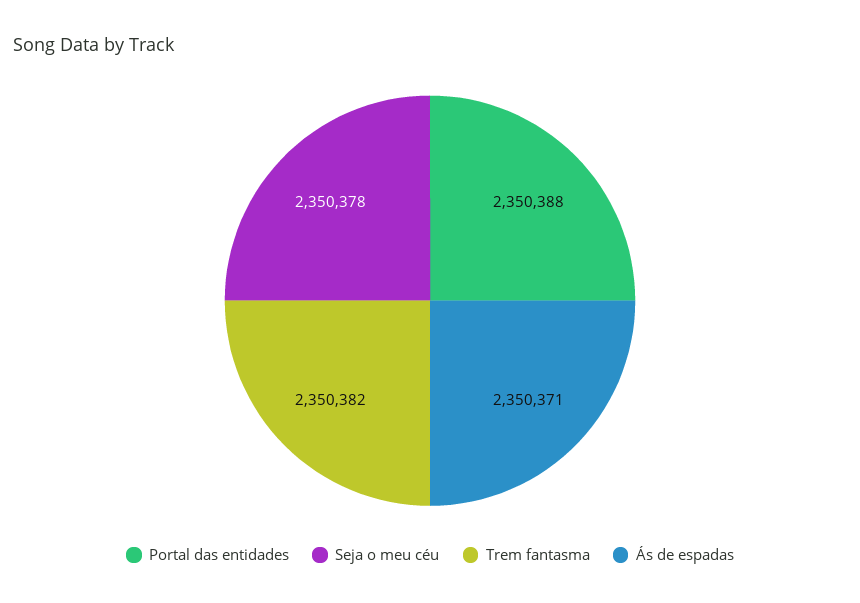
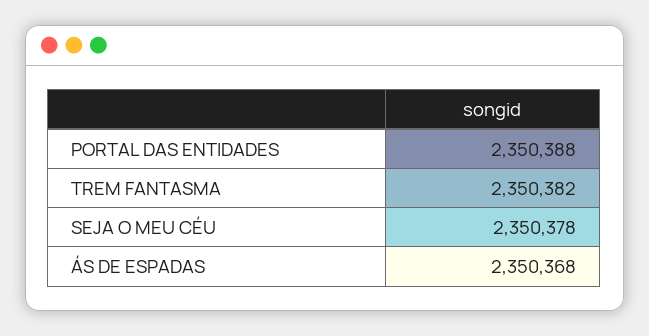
  {
    "Portal das entidades": 2350388,
    "Seja o meu céu": 2350378,
    "Trem fantasma": 2350382,
-   "Ás de espadas": 2350371
+   "Ás de espadas": 2350368
  }

